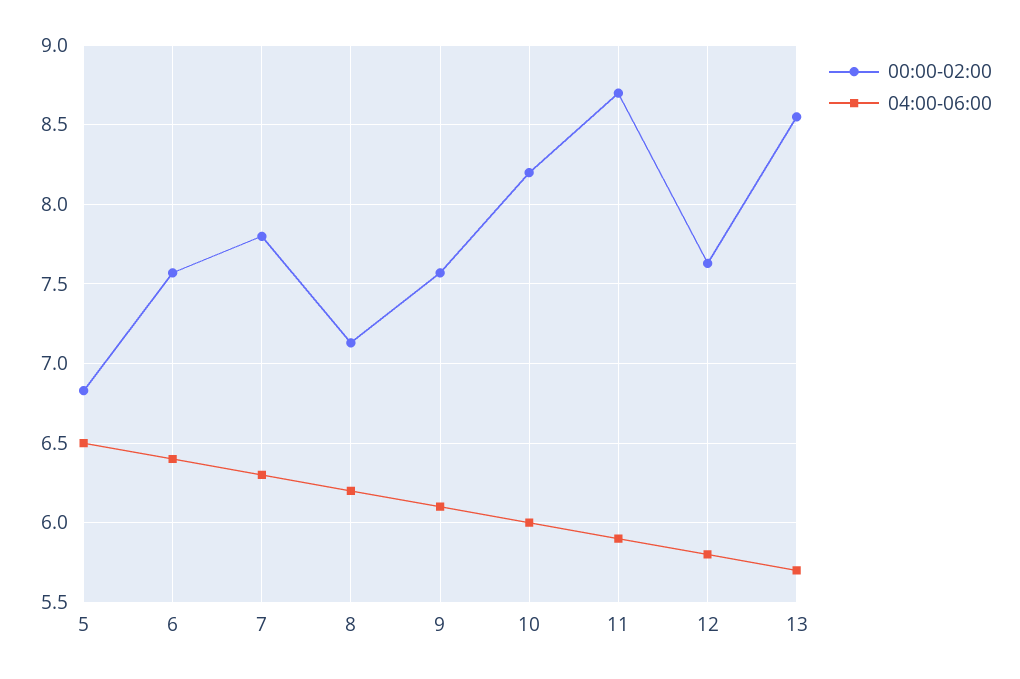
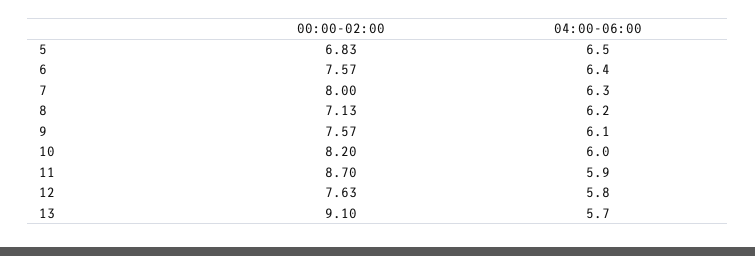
  {
    "00:00-02:00": {
      "5": 6.83,
      "6": 7.57,
-     "7": 7.8,
+     "7": 8,
      "8": 7.13,
      "9": 7.57,
      "10": 8.2,
      "11": 8.7,
      "12": 7.63,
-     "13": 8.55
+     "13": 9.1
    },
    "04:00-06:00": {
      "5": 6.5,
      "6": 6.4,
      "7": 6.3,
      "8": 6.2,
      "9": 6.1,
      "10": 6,
      "11": 5.9,
      "12": 5.8,
      "13": 5.7
    }
  }

